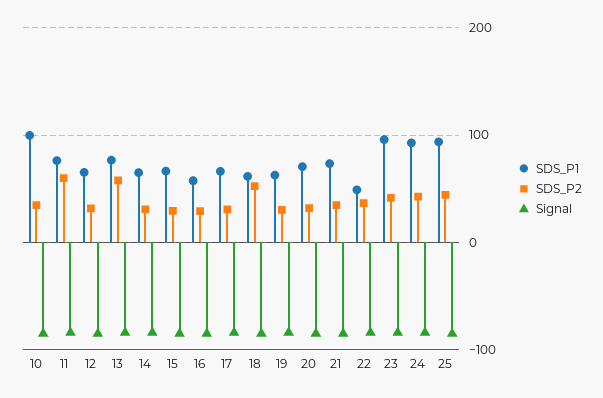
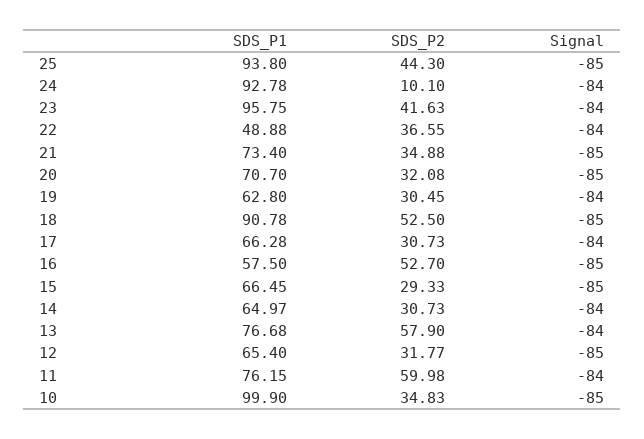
  {
    "SDS_P1": {
      "10": 99.9,
      "11": 76.15,
      "12": 65.4,
      "13": 76.68,
      "14": 64.97,
      "15": 66.45,
      "16": 57.5,
      "17": 66.28,
-     "18": 60,
+     "18": 90.78,
      "19": 62.8,
      "20": 70.7,
      "21": 73.4,
      "22": 48.88,
      "23": 95.75,
      "24": 92.78,
      "25": 93.8
    },
    "SDS_P2": {
      "10": 34.83,
      "11": 59.98,
      "12": 31.77,
      "13": 57.9,
      "14": 30.73,
      "15": 29.33,
-     "16": 30,
+     "16": 52.7,
      "17": 30.73,
      "18": 52.5,
      "19": 30.45,
      "20": 32.08,
      "21": 34.88,
      "22": 36.55,
      "23": 41.63,
-     "24": 40,
+     "24": 10.1,
      "25": 44.3
    },
    "Signal": {
      "10": -85,
      "11": -84,
      "12": -85,
      "13": -84,
      "14": -84,
      "15": -85,
      "16": -85,
      "17": -84,
      "18": -85,
      "19": -84,
      "20": -85,
      "21": -85,
      "22": -84,
      "23": -84,
      "24": -84,
      "25": -85
    }
  }

